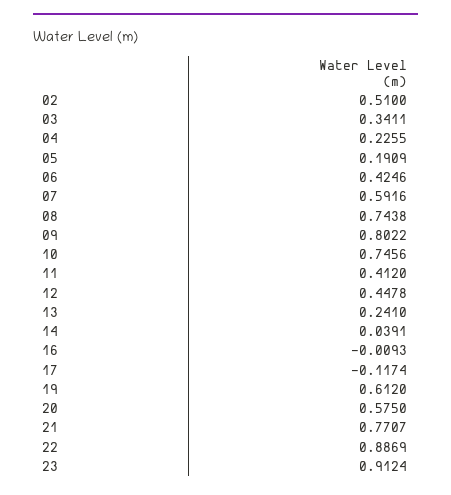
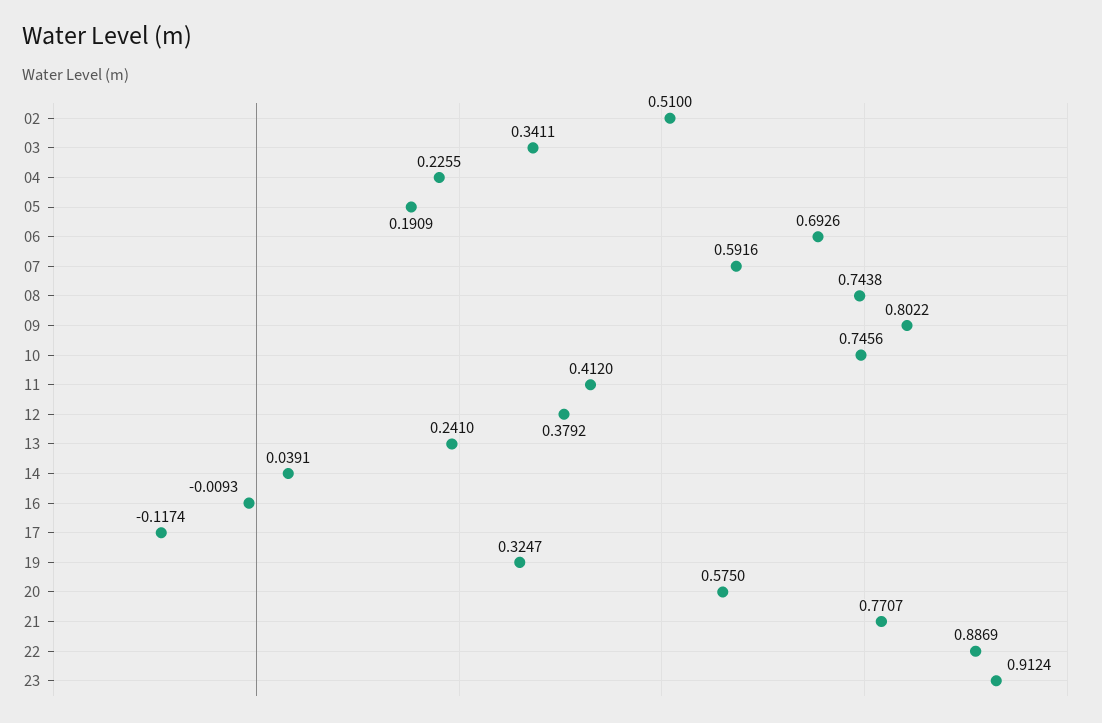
  {
    "02": 0.51,
    "03": 0.3411,
    "04": 0.2255,
    "05": 0.1909,
-   "06": 0.4246,
+   "06": 0.6926,
    "07": 0.5916,
    "08": 0.7438,
    "09": 0.8022,
    "10": 0.7456,
    "11": 0.412,
-   "12": 0.4478,
+   "12": 0.3792,
    "13": 0.241,
    "14": 0.0391,
    "16": -0.0093,
    "17": -0.1174,
-   "19": 0.612,
+   "19": 0.3247,
    "20": 0.575,
    "21": 0.7707,
    "22": 0.8869,
    "23": 0.9124
  }

